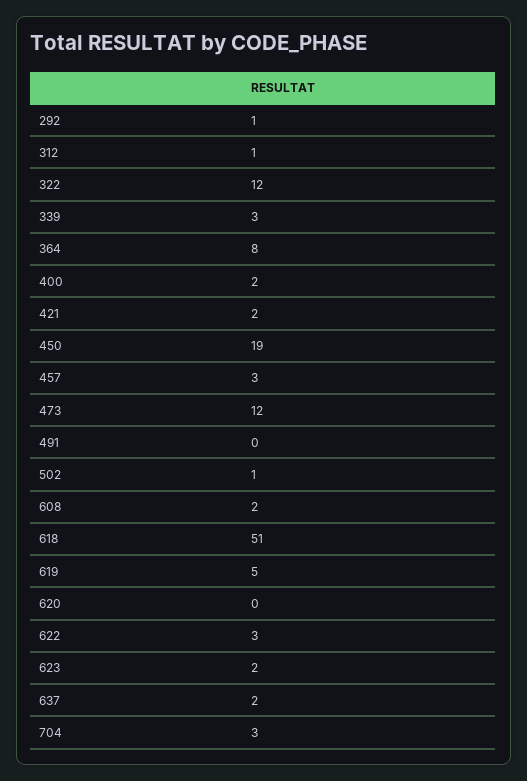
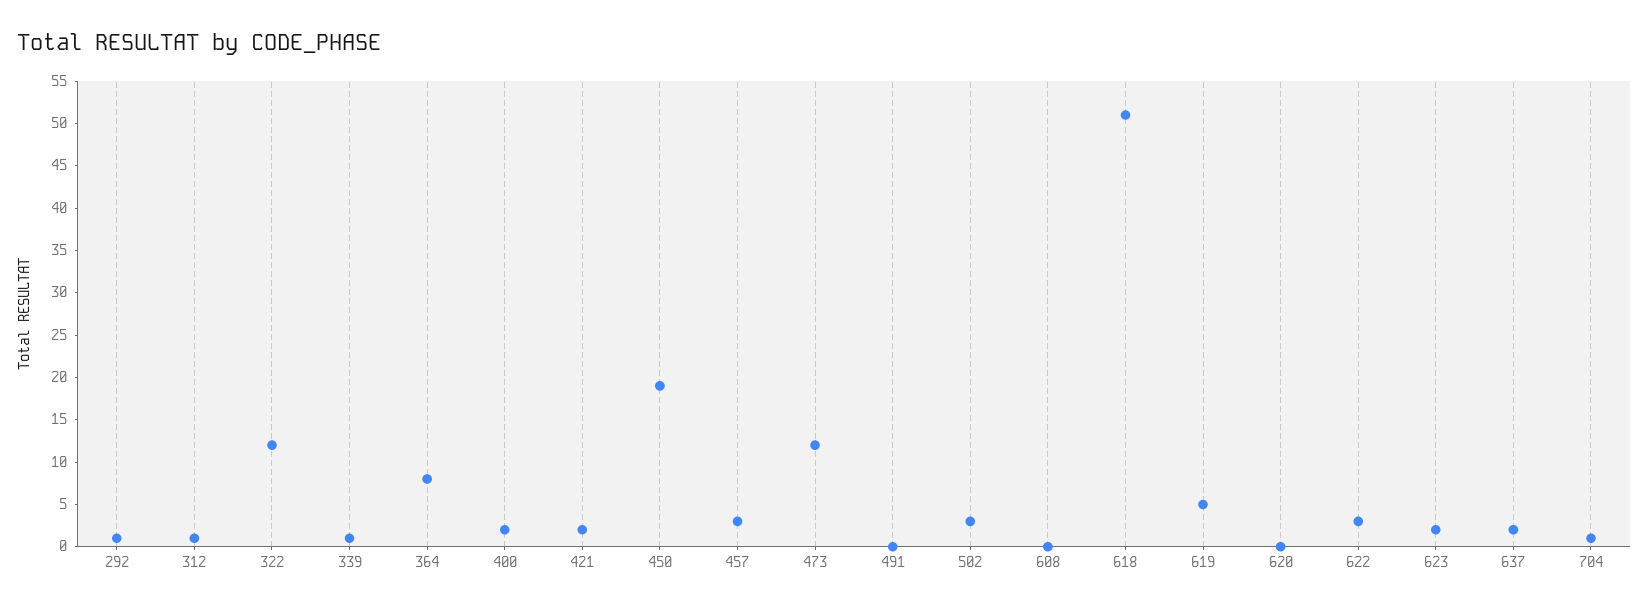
  {
    "292": 1,
    "312": 1,
    "322": 12,
-   "339": 3,
+   "339": 1,
    "364": 8,
    "400": 2,
    "421": 2,
    "450": 19,
    "457": 3,
    "473": 12,
    "491": 0,
-   "502": 1,
+   "502": 3,
-   "608": 2,
+   "608": 0,
    "618": 51,
    "619": 5,
    "620": 0,
    "622": 3,
    "623": 2,
    "637": 2,
-   "704": 3
+   "704": 1
  }

